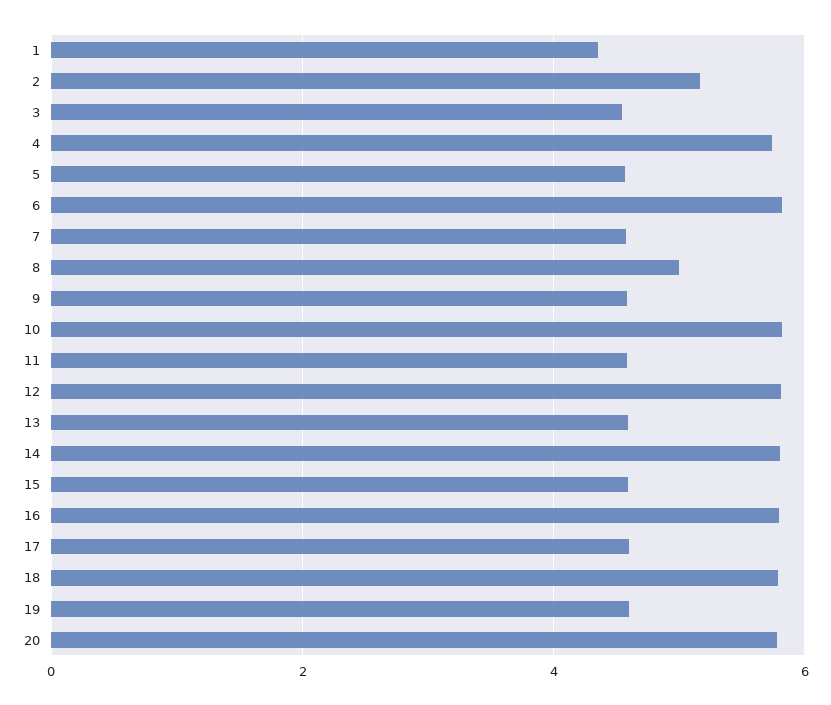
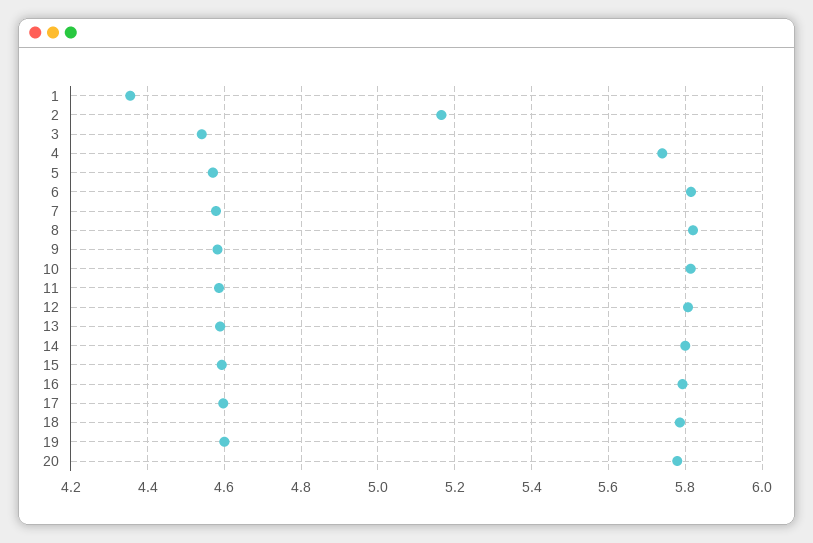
  {
    "1": 4.36,
    "2": 5.16,
    "3": 4.54,
    "4": 5.74,
    "5": 4.58,
    "6": 5.82,
    "7": 4.58,
-   "8": 5,
+   "8": 5.82,
    "9": 4.58,
    "10": 5.82,
    "11": 4.58,
    "12": 5.8,
    "13": 4.58,
    "14": 5.8,
    "15": 4.6,
    "16": 5.8,
    "17": 4.6,
    "18": 5.78,
    "19": 4.6,
    "20": 5.78
  }

